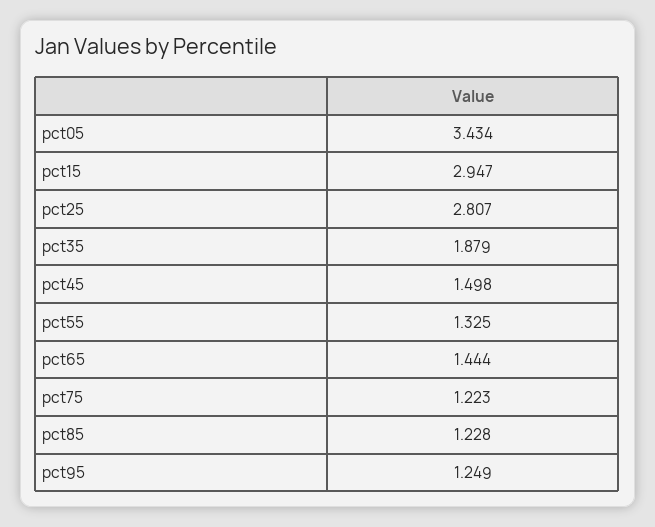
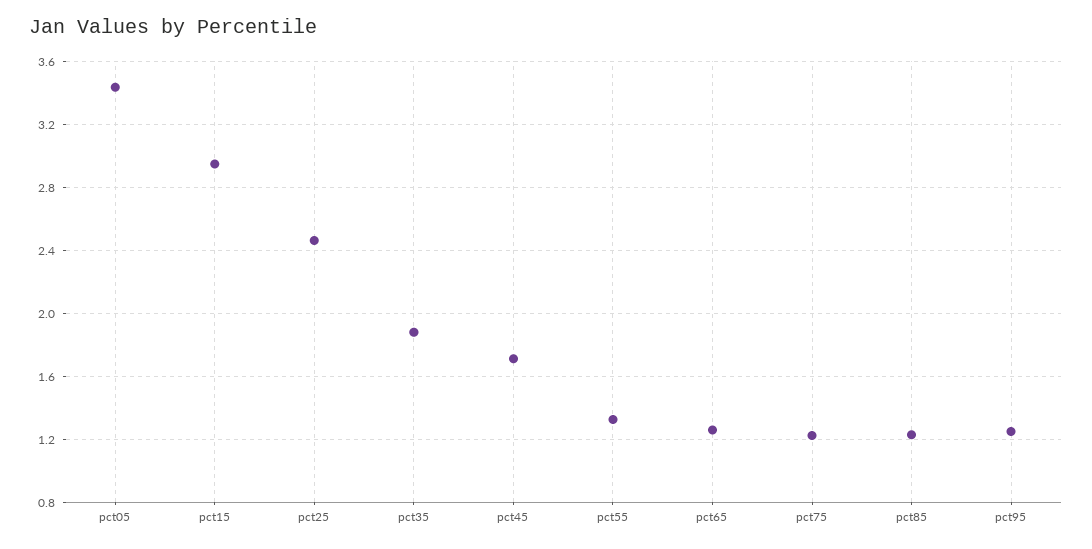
  {
    "pct05": 3.434,
    "pct15": 2.947,
-   "pct25": 2.807,
+   "pct25": 2.45,
    "pct35": 1.879,
-   "pct45": 1.498,
+   "pct45": 1.7,
    "pct55": 1.325,
-   "pct65": 1.444,
+   "pct65": 1.25,
    "pct75": 1.223,
    "pct85": 1.228,
    "pct95": 1.249
  }

